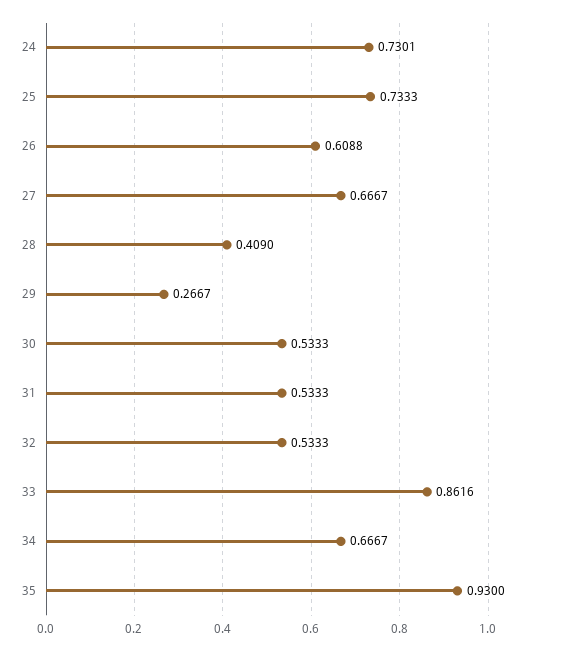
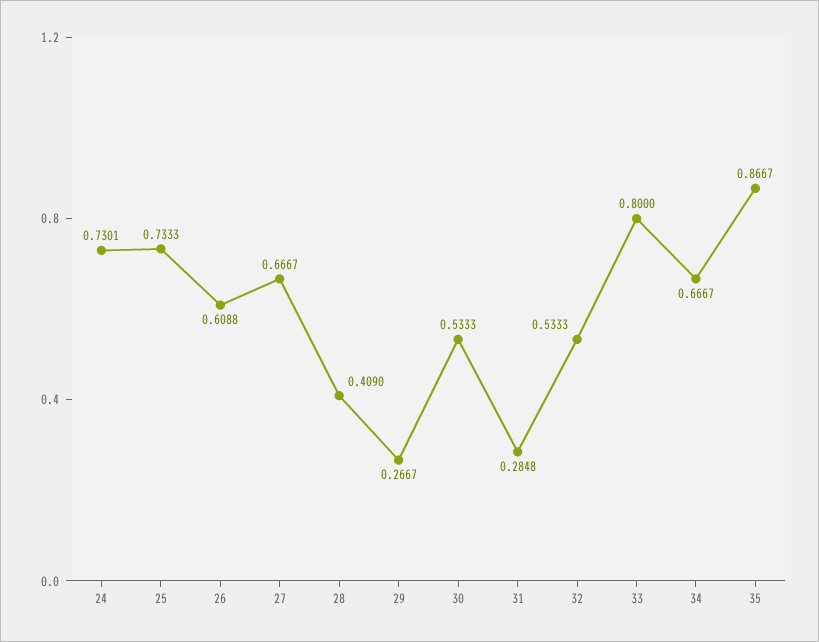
  {
    "24": 0.7301,
    "25": 0.7333,
    "26": 0.6088,
    "27": 0.6667,
    "28": 0.409,
    "29": 0.2667,
    "30": 0.5333,
-   "31": 0.5333,
+   "31": 0.2848,
    "32": 0.5333,
-   "33": 0.8616,
+   "33": 0.8,
    "34": 0.6667,
-   "35": 0.93
+   "35": 0.8667
  }

